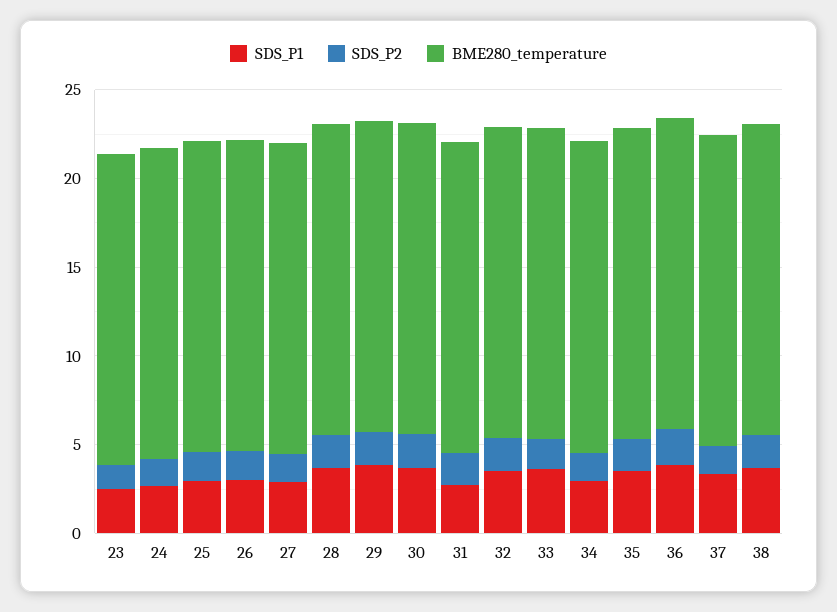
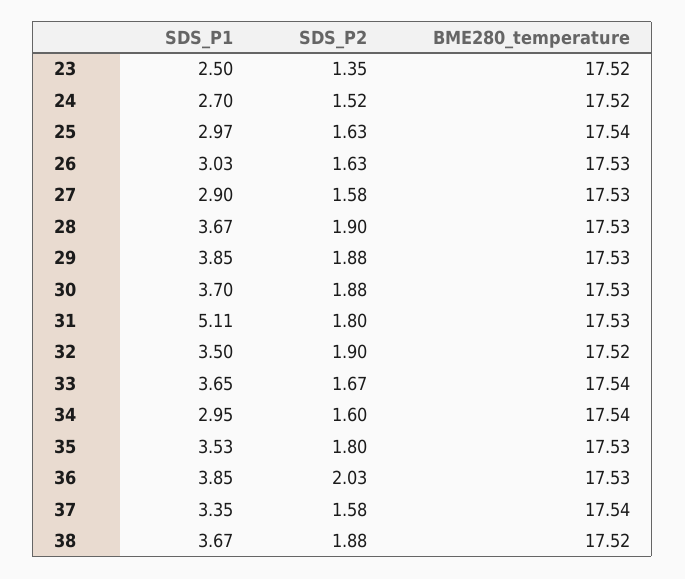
  {
    "SDS_P1": {
      "23": 2.5,
      "24": 2.7,
      "25": 2.97,
      "26": 3.03,
      "27": 2.9,
      "28": 3.67,
      "29": 3.85,
      "30": 3.7,
-     "31": 3,
+     "31": 5.11,
      "32": 3.5,
      "33": 3.65,
      "34": 2.95,
      "35": 3.53,
      "36": 3.85,
      "37": 3.35,
      "38": 3.67
    },
    "SDS_P2": {
      "23": 1.35,
      "24": 1.52,
      "25": 1.63,
      "26": 1.63,
      "27": 1.58,
      "28": 1.9,
      "29": 1.88,
      "30": 1.88,
      "31": 1.8,
      "32": 1.9,
      "33": 1.67,
      "34": 1.6,
      "35": 1.8,
      "36": 2.03,
      "37": 1.58,
      "38": 1.88
    },
    "BME280_temperature": {
      "23": 17.52,
      "24": 17.52,
      "25": 17.54,
      "26": 17.53,
      "27": 17.53,
      "28": 17.53,
      "29": 17.53,
      "30": 17.53,
      "31": 17.53,
      "32": 17.52,
      "33": 17.54,
      "34": 17.54,
      "35": 17.53,
      "36": 17.53,
      "37": 17.54,
      "38": 17.52
    }
  }

